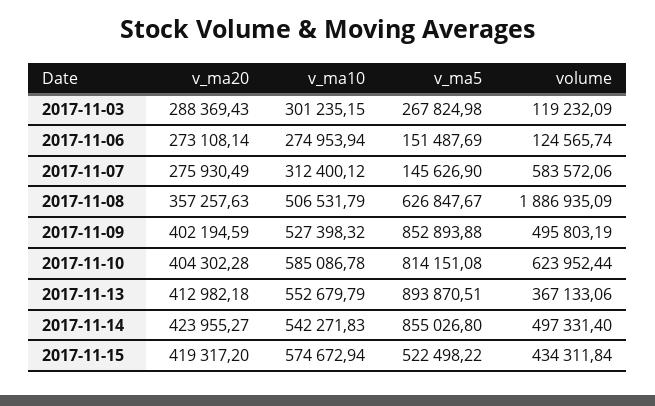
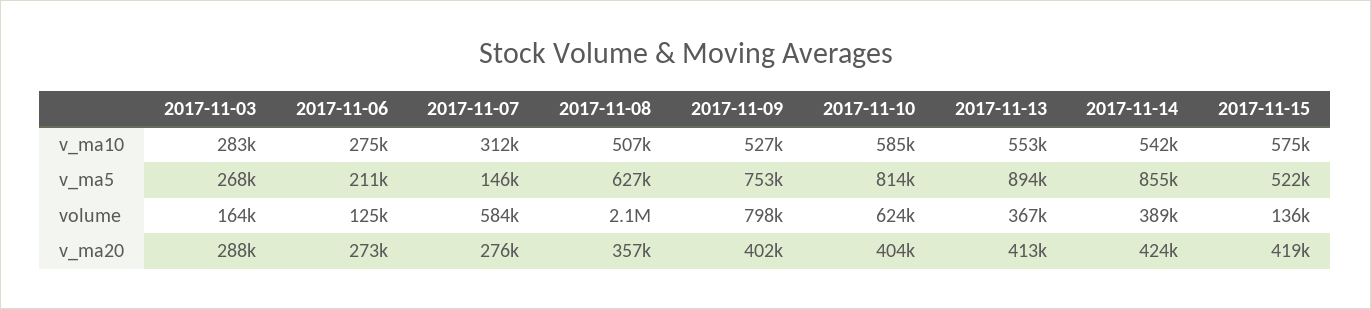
  {
    "v_ma20": {
      "2017-11-03": 288369.43,
      "2017-11-06": 273108.14,
      "2017-11-07": 275930.49,
      "2017-11-08": 357257.63,
      "2017-11-09": 402194.59,
      "2017-11-10": 404302.28,
      "2017-11-13": 412982.18,
      "2017-11-14": 423955.27,
      "2017-11-15": 419317.2
    },
    "v_ma10": {
-     "2017-11-03": 301235.15,
+     "2017-11-03": 283000,
      "2017-11-06": 274953.94,
      "2017-11-07": 312400.12,
      "2017-11-08": 506531.79,
      "2017-11-09": 527398.32,
      "2017-11-10": 585086.78,
      "2017-11-13": 552679.79,
      "2017-11-14": 542271.83,
      "2017-11-15": 574672.94
    },
    "v_ma5": {
      "2017-11-03": 267824.98,
-     "2017-11-06": 151487.69,
+     "2017-11-06": 211000,
      "2017-11-07": 145626.9,
      "2017-11-08": 626847.67,
-     "2017-11-09": 852893.88,
+     "2017-11-09": 753000,
      "2017-11-10": 814151.08,
      "2017-11-13": 893870.51,
      "2017-11-14": 855026.8,
      "2017-11-15": 522498.22
    },
    "volume": {
-     "2017-11-03": 119232.09,
+     "2017-11-03": 164000,
      "2017-11-06": 124565.74,
      "2017-11-07": 583572.06,
-     "2017-11-08": 1886935.09,
+     "2017-11-08": 2100000,
-     "2017-11-09": 495803.19,
+     "2017-11-09": 798000,
      "2017-11-10": 623952.44,
      "2017-11-13": 367133.06,
-     "2017-11-14": 497331.4,
+     "2017-11-14": 389000,
-     "2017-11-15": 434311.84
+     "2017-11-15": 136000
    }
  }

